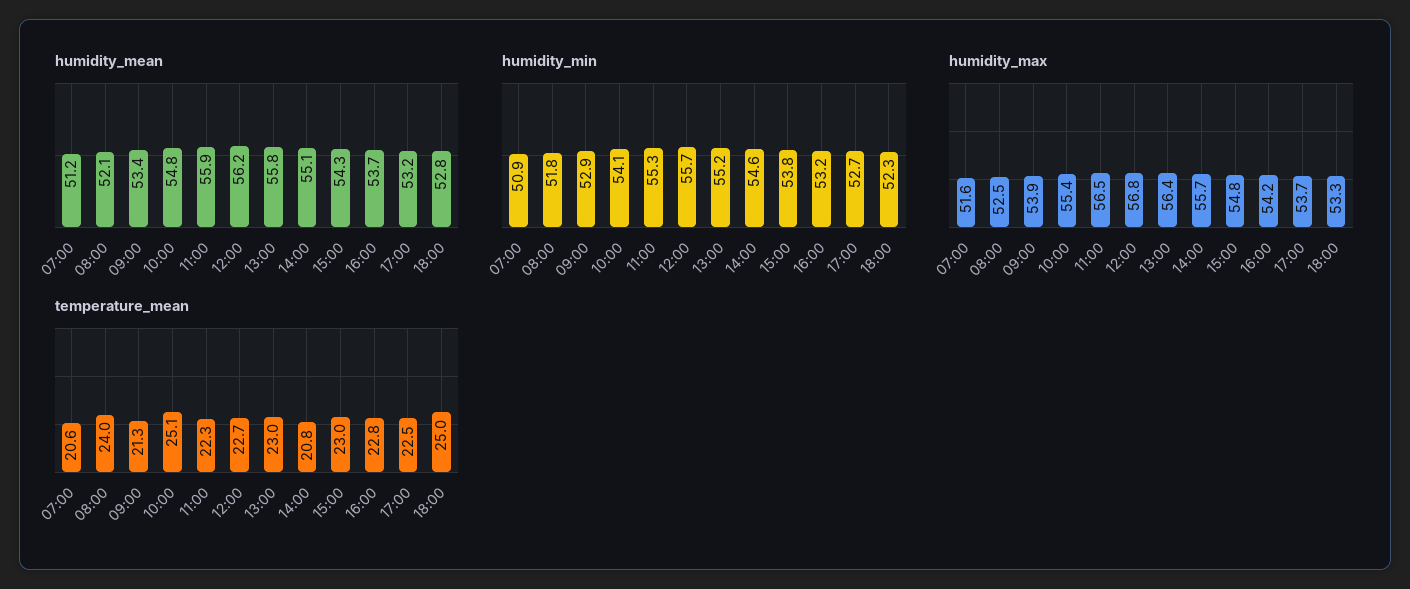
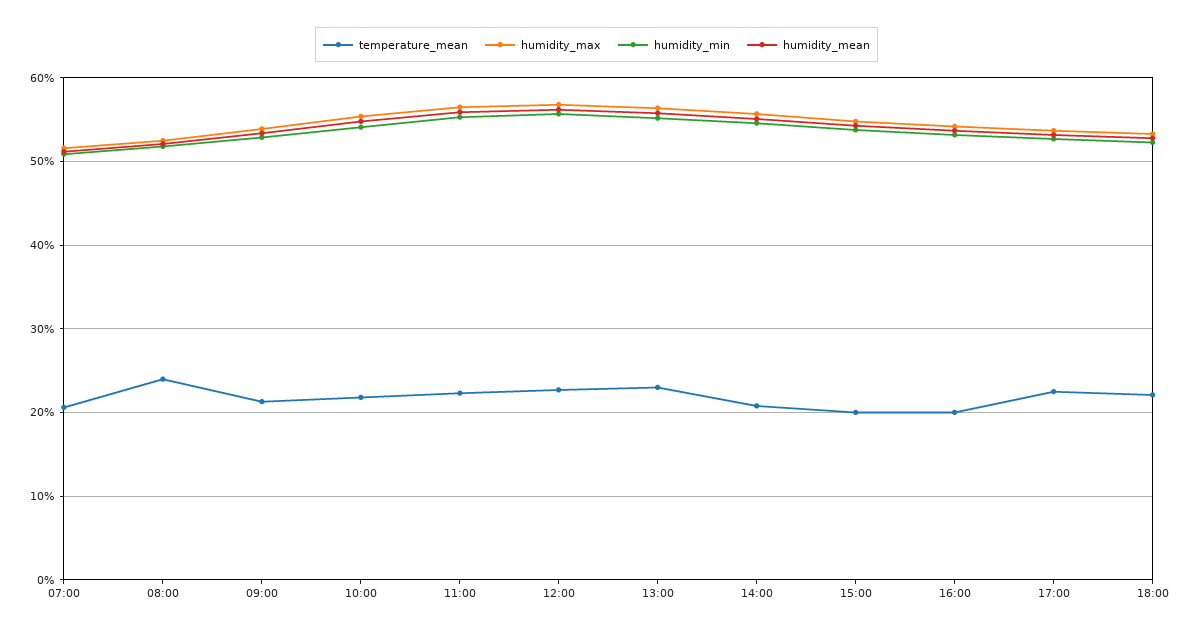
  {
    "humidity_mean": {
      "07:00": 51.2,
      "08:00": 52.1,
      "09:00": 53.4,
      "10:00": 54.8,
      "11:00": 55.9,
      "12:00": 56.2,
      "13:00": 55.8,
      "14:00": 55.1,
      "15:00": 54.3,
      "16:00": 53.7,
      "17:00": 53.2,
      "18:00": 52.8
    },
    "humidity_min": {
      "07:00": 50.9,
      "08:00": 51.8,
      "09:00": 52.9,
      "10:00": 54.1,
      "11:00": 55.3,
      "12:00": 55.7,
      "13:00": 55.2,
      "14:00": 54.6,
      "15:00": 53.8,
      "16:00": 53.2,
      "17:00": 52.7,
      "18:00": 52.3
    },
    "humidity_max": {
      "07:00": 51.6,
      "08:00": 52.5,
      "09:00": 53.9,
      "10:00": 55.4,
      "11:00": 56.5,
      "12:00": 56.8,
      "13:00": 56.4,
      "14:00": 55.7,
      "15:00": 54.8,
      "16:00": 54.2,
      "17:00": 53.7,
      "18:00": 53.3
    },
    "temperature_mean": {
      "07:00": 20.6,
      "08:00": 24,
      "09:00": 21.3,
-     "10:00": 25.1,
+     "10:00": 22,
      "11:00": 22.3,
      "12:00": 22.7,
      "13:00": 23,
      "14:00": 20.8,
-     "15:00": 23,
+     "15:00": 20,
-     "16:00": 22.8,
+     "16:00": 20,
      "17:00": 22.5,
-     "18:00": 25
+     "18:00": 22
    }
  }

